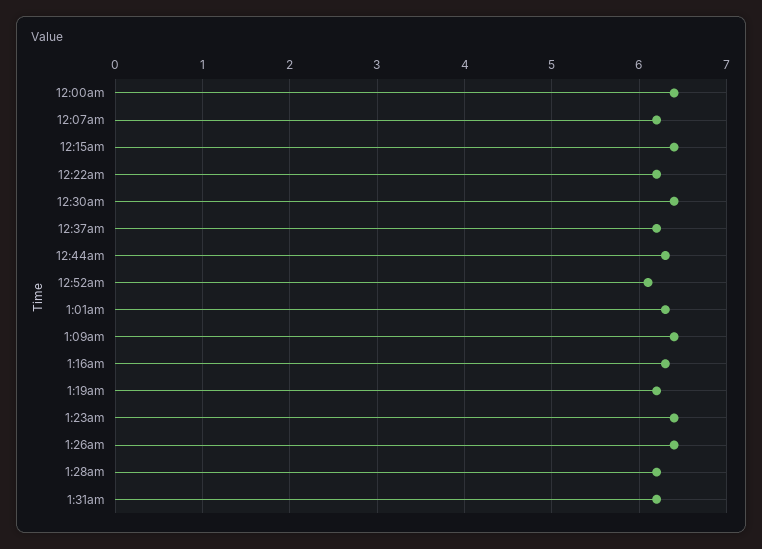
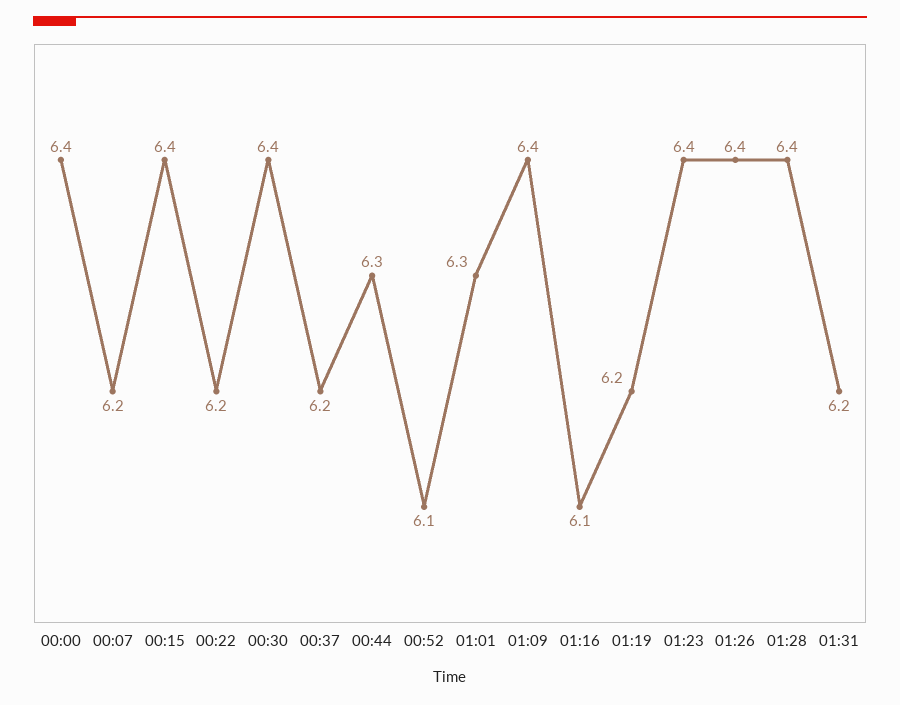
  {
    "12:00am": 6.4,
    "12:07am": 6.2,
    "12:15am": 6.4,
    "12:22am": 6.2,
    "12:30am": 6.4,
    "12:37am": 6.2,
    "12:44am": 6.3,
    "12:52am": 6.1,
    "1:01am": 6.3,
    "1:09am": 6.4,
-   "1:16am": 6.3,
+   "1:16am": 6.1,
    "1:19am": 6.2,
    "1:23am": 6.4,
    "1:26am": 6.4,
-   "1:28am": 6.2,
+   "1:28am": 6.4,
    "1:31am": 6.2
  }

